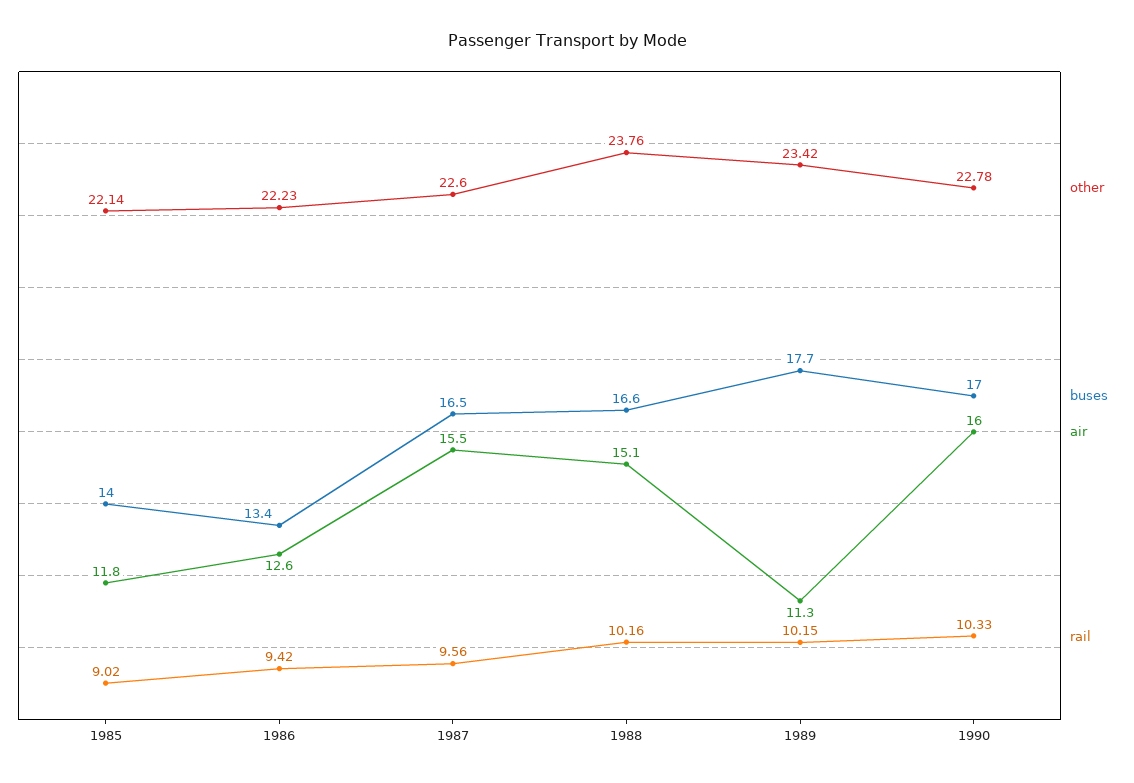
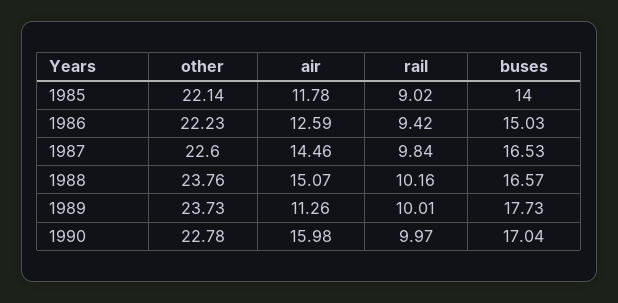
  {
    "other": {
      "1985": 22.14,
      "1986": 22.23,
      "1987": 22.6,
      "1988": 23.76,
-     "1989": 23.42,
+     "1989": 23.73,
      "1990": 22.78
    },
    "buses": {
      "1985": 14,
-     "1986": 13.4,
+     "1986": 15.03,
      "1987": 16.53,
      "1988": 16.57,
      "1989": 17.73,
      "1990": 17.04
    },
    "air": {
      "1985": 11.78,
      "1986": 12.59,
-     "1987": 15.5,
+     "1987": 14.46,
      "1988": 15.07,
      "1989": 11.26,
      "1990": 15.98
    },
    "rail": {
      "1985": 9.02,
      "1986": 9.42,
-     "1987": 9.56,
+     "1987": 9.84,
      "1988": 10.16,
-     "1989": 10.15,
+     "1989": 10.01,
-     "1990": 10.33
+     "1990": 9.97
    }
  }

